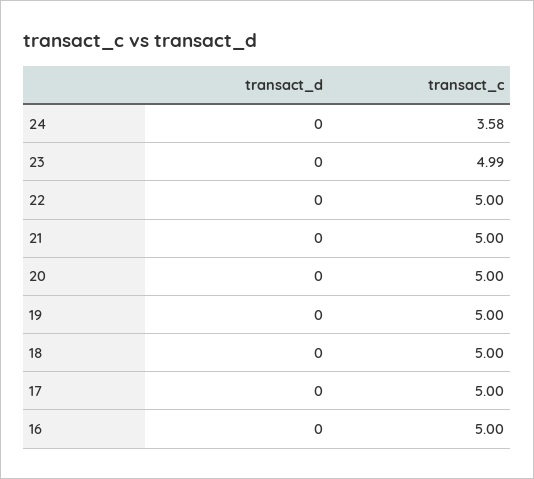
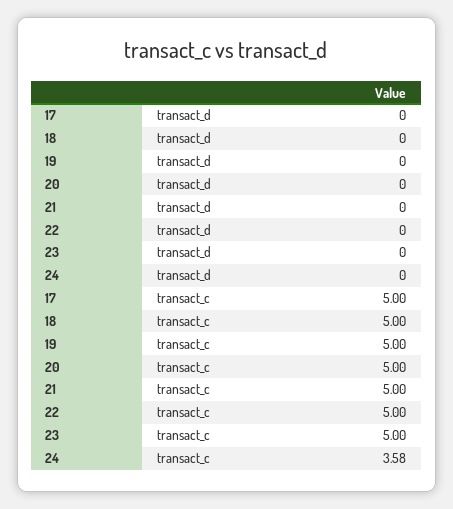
  {
    "transact_d": {
      "24": 0,
      "23": 0,
      "22": 0,
      "21": 0,
      "20": 0,
      "19": 0,
      "18": 0,
-     "17": 0,
+     "17": 0
-     "16": 0
    },
    "transact_c": {
      "24": 3.58,
-     "23": 4.99,
+     "23": 5,
      "22": 5,
      "21": 5,
      "20": 5,
      "19": 5,
      "18": 5,
-     "17": 5,
+     "17": 5
-     "16": 5
    }
  }

